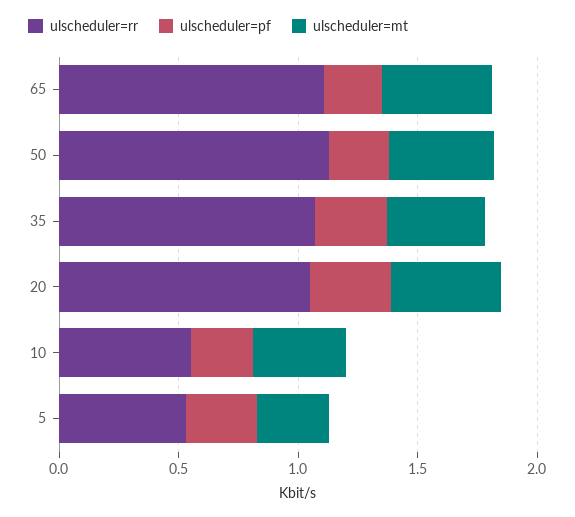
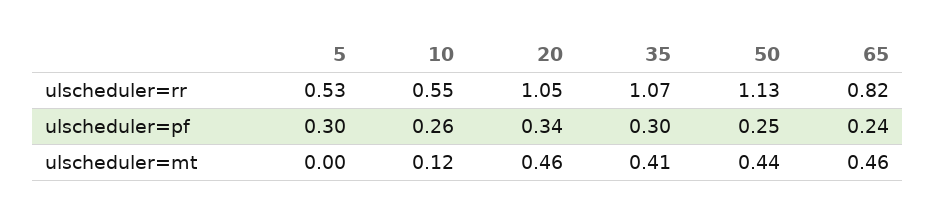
  {
    "ulscheduler=rr": {
-     "65": 1.1,
+     "65": 0.82,
      "50": 1.13,
      "35": 1.07,
      "20": 1.05,
      "10": 0.55,
      "5": 0.53
    },
    "ulscheduler=pf": {
      "65": 0.24,
      "50": 0.25,
      "35": 0.3,
      "20": 0.34,
      "10": 0.26,
      "5": 0.3
    },
    "ulscheduler=mt": {
      "65": 0.46,
      "50": 0.44,
      "35": 0.41,
      "20": 0.46,
-     "10": 0.4,
+     "10": 0.12,
-     "5": 0.3
+     "5": 0
    }
  }

